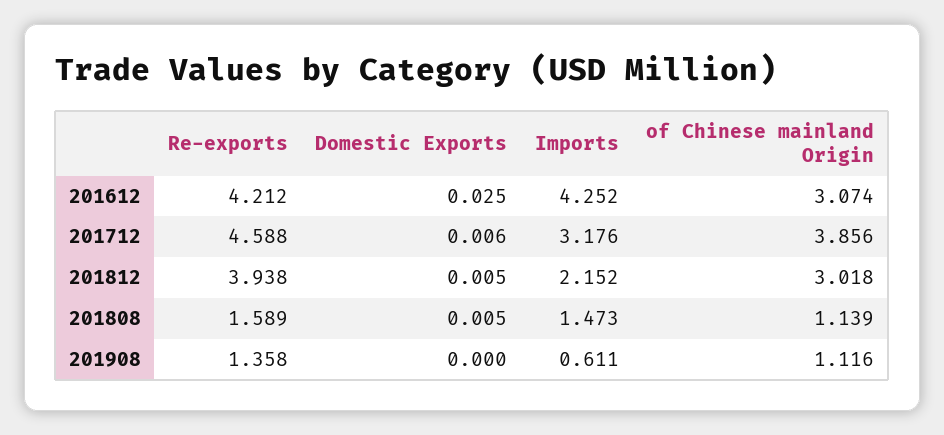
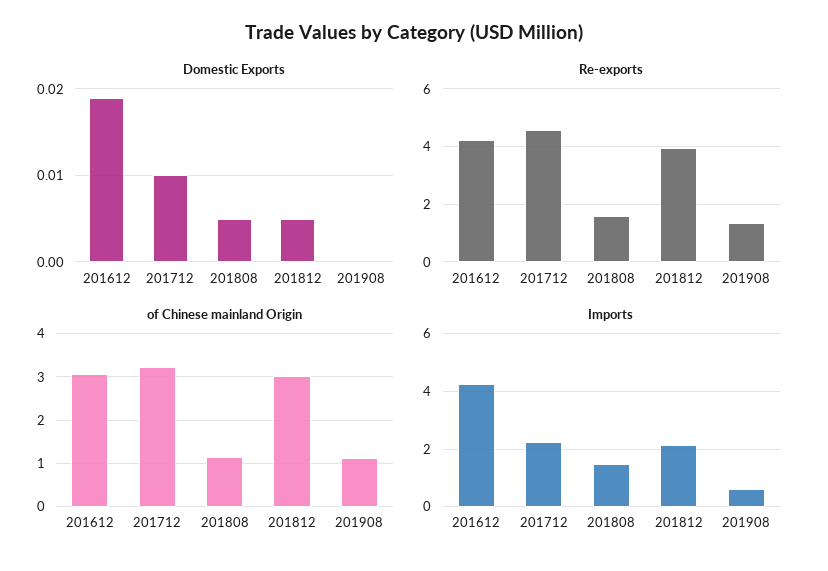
  {
    "Re-exports": {
      "201612": 4.212,
      "201712": 4.588,
      "201812": 3.938,
      "201808": 1.589,
      "201908": 1.358
    },
    "Domestic Exports": {
-     "201612": 0.025,
+     "201612": 0.019,
-     "201712": 0.006,
+     "201712": 0.01,
      "201812": 0.005,
      "201808": 0.005,
      "201908": 0
    },
    "Imports": {
      "201612": 4.252,
-     "201712": 3.176,
+     "201712": 2.25,
      "201812": 2.152,
      "201808": 1.473,
      "201908": 0.611
    },
    "of Chinese mainland Origin": {
      "201612": 3.074,
-     "201712": 3.856,
+     "201712": 3.2,
      "201812": 3.018,
      "201808": 1.139,
      "201908": 1.116
    }
  }

